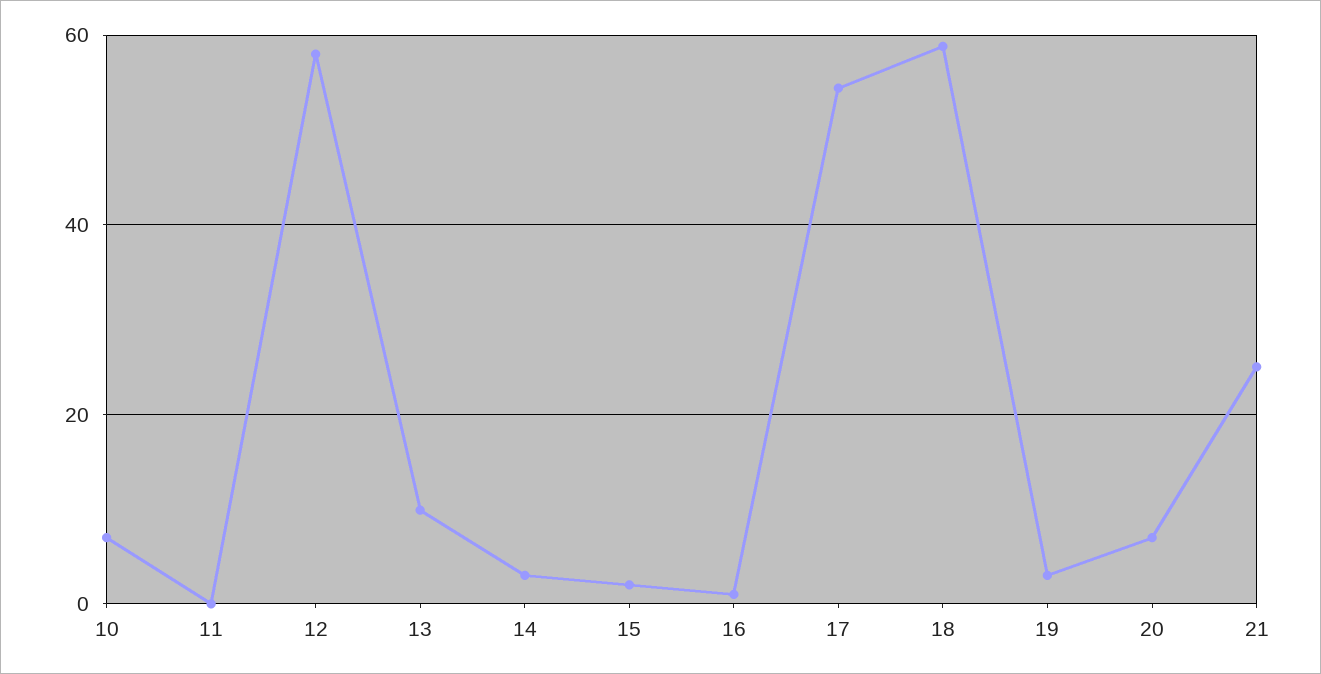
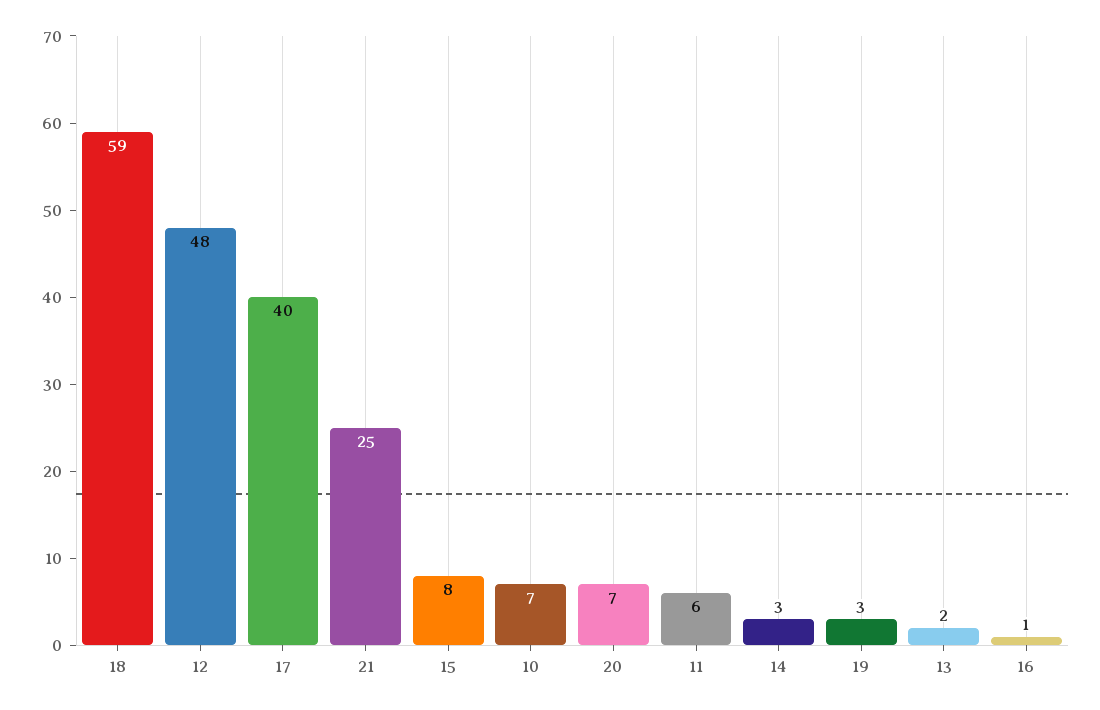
  {
    "10": 7,
-   "11": 0,
+   "11": 6,
-   "12": 58,
+   "12": 48,
-   "13": 10,
+   "13": 2,
    "14": 3,
-   "15": 2,
+   "15": 8,
    "16": 1,
-   "17": 54,
+   "17": 40,
    "18": 59,
    "19": 3,
    "20": 7,
    "21": 25
  }

